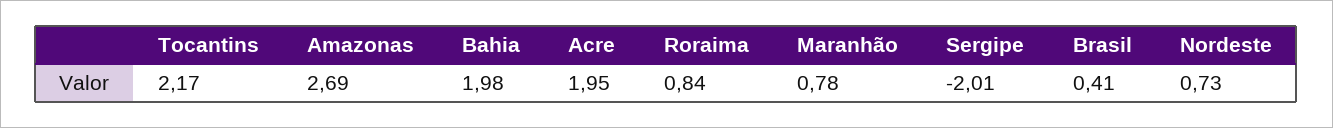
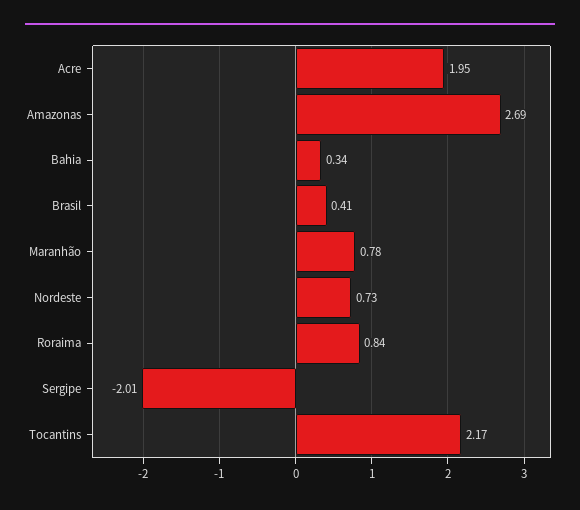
  {
    "Tocantins": 2.17,
    "Amazonas": 2.69,
-   "Bahia": 1.98,
+   "Bahia": 0.34,
    "Acre": 1.95,
    "Roraima": 0.84,
    "Maranhão": 0.78,
    "Sergipe": -2.01,
    "Brasil": 0.41,
    "Nordeste": 0.73
  }

